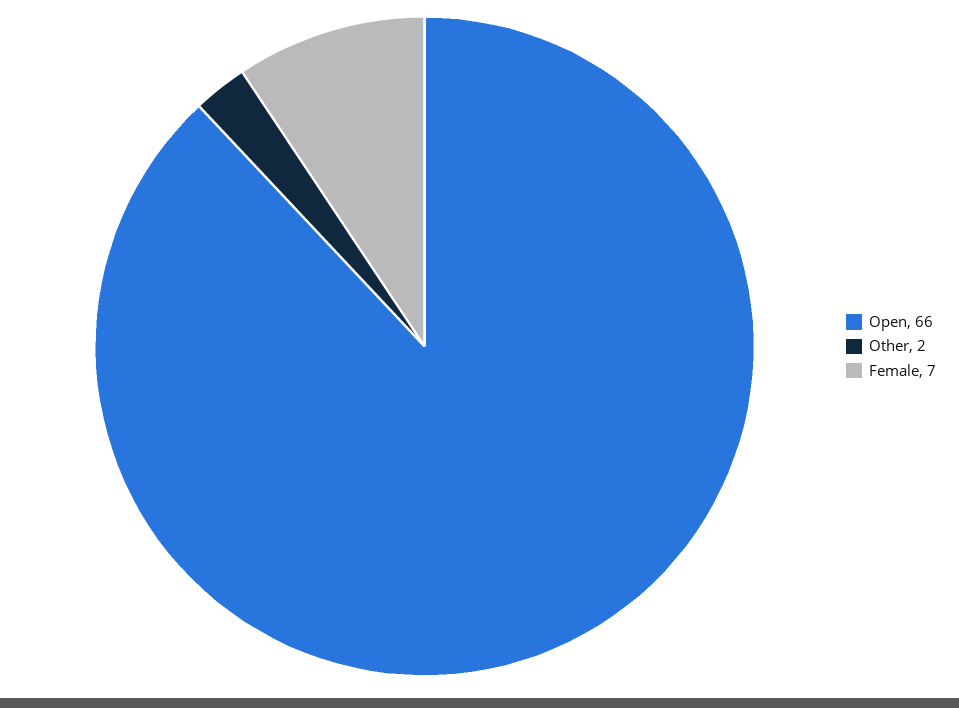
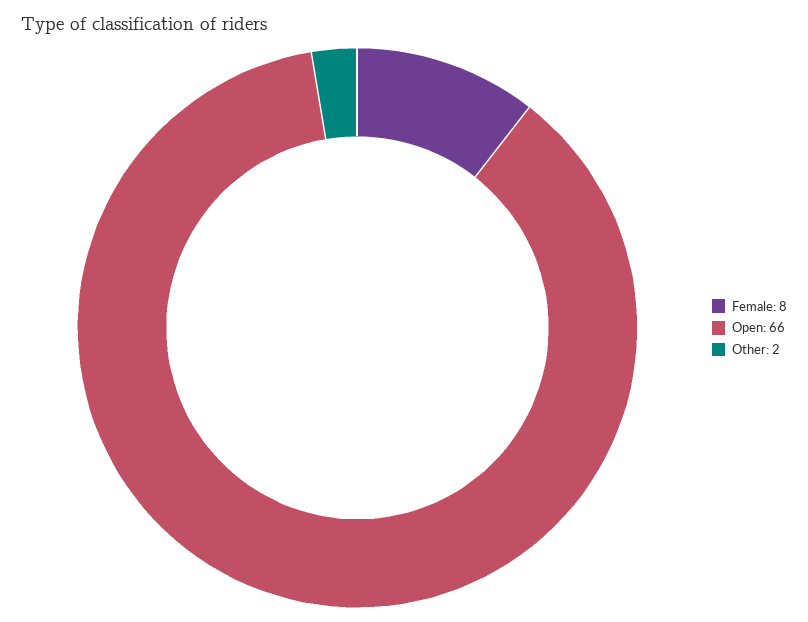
  {
    "Open": 66,
    "Other": 2,
-   "Female": 7
+   "Female": 8
  }

